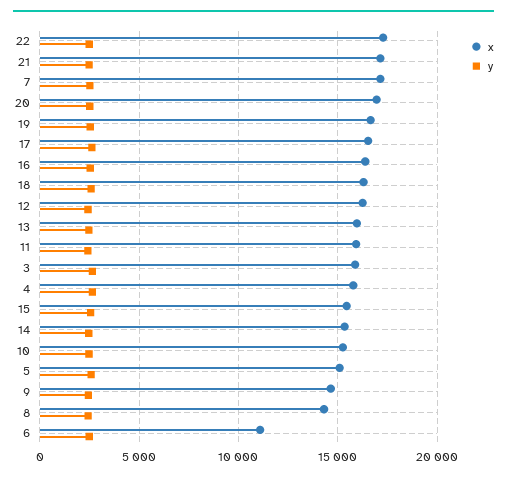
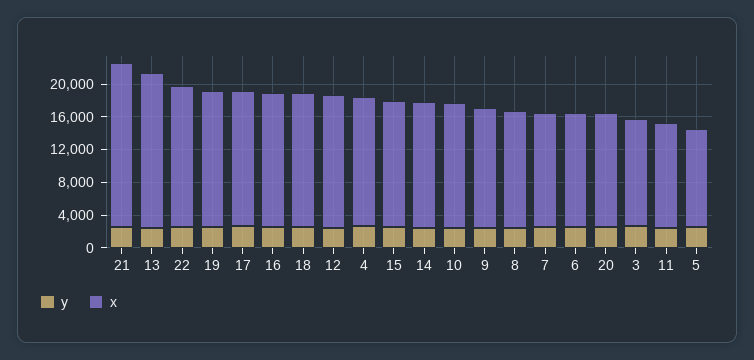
  {
    "x": {
      "22": 17500,
-     "21": 17000,
+     "21": 20000,
-     "7": 17000,
+     "7": 14000,
-     "20": 17000,
+     "20": 14000,
      "19": 16500,
      "17": 16500,
      "16": 16500,
      "18": 16500,
      "12": 16000,
-     "13": 16000,
+     "13": 19000,
-     "11": 16000,
+     "11": 13000,
-     "3": 16000,
+     "3": 13000,
      "4": 16000,
      "15": 15500,
      "14": 15500,
      "10": 15500,
-     "5": 15000,
+     "5": 12000,
      "9": 14500,
      "8": 14500,
-     "6": 11000
+     "6": 14000
    },
    "y": {
      "22": 2500,
      "21": 2500,
      "7": 2500,
      "20": 2500,
      "19": 2500,
      "17": 2500,
      "16": 2500,
      "18": 2500,
      "12": 2500,
      "13": 2500,
      "11": 2500,
      "3": 2500,
      "4": 2500,
      "15": 2500,
      "14": 2500,
      "10": 2500,
      "5": 2500,
      "9": 2500,
      "8": 2500,
      "6": 2500
    }
  }

